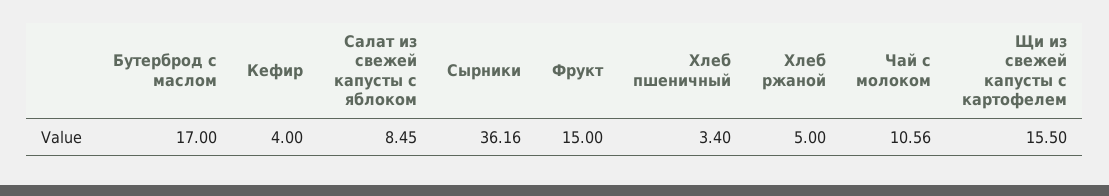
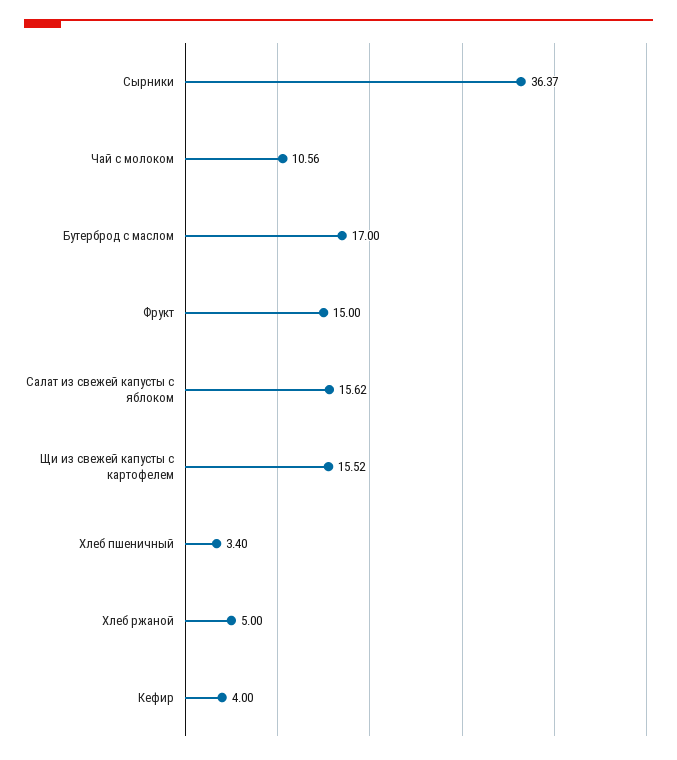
  {
    "Бутерброд с маслом": 17,
    "Кефир": 4,
-   "Салат из свежей капусты с яблоком": 8.45,
+   "Салат из свежей капусты с яблоком": 15.62,
-   "Сырники": 36.16,
+   "Сырники": 36.37,
    "Фрукт": 15,
    "Хлеб пшеничный": 3.4,
    "Хлеб ржаной": 5,
    "Чай с молоком": 10.56,
-   "Щи из свежей капусты с картофелем": 15.5
+   "Щи из свежей капусты с картофелем": 15.52
  }

